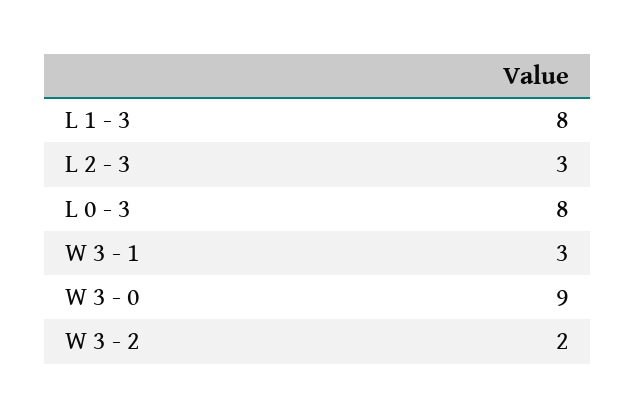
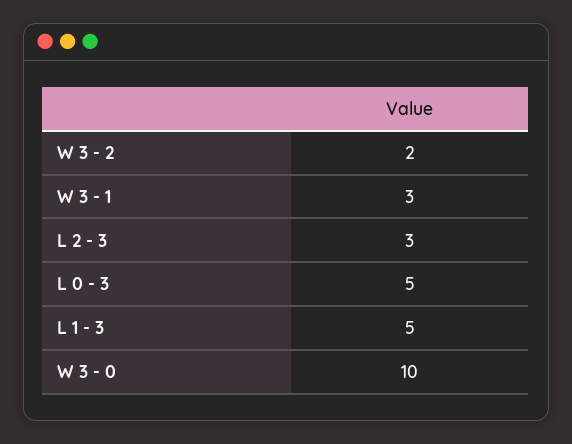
  {
-   "L 1 - 3": 8,
+   "L 1 - 3": 5,
    "L 2 - 3": 3,
-   "L 0 - 3": 8,
+   "L 0 - 3": 5,
    "W 3 - 1": 3,
-   "W 3 - 0": 9,
+   "W 3 - 0": 10,
    "W 3 - 2": 2
  }

